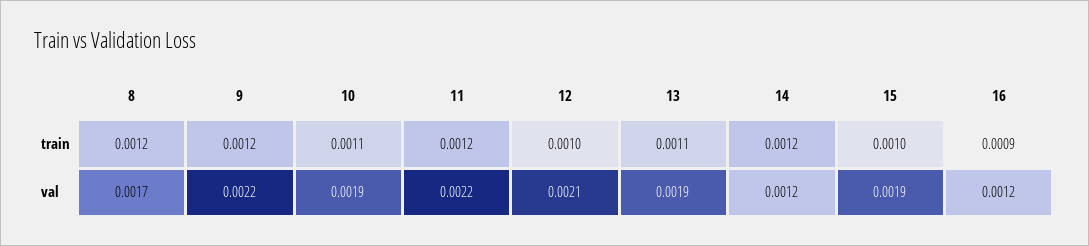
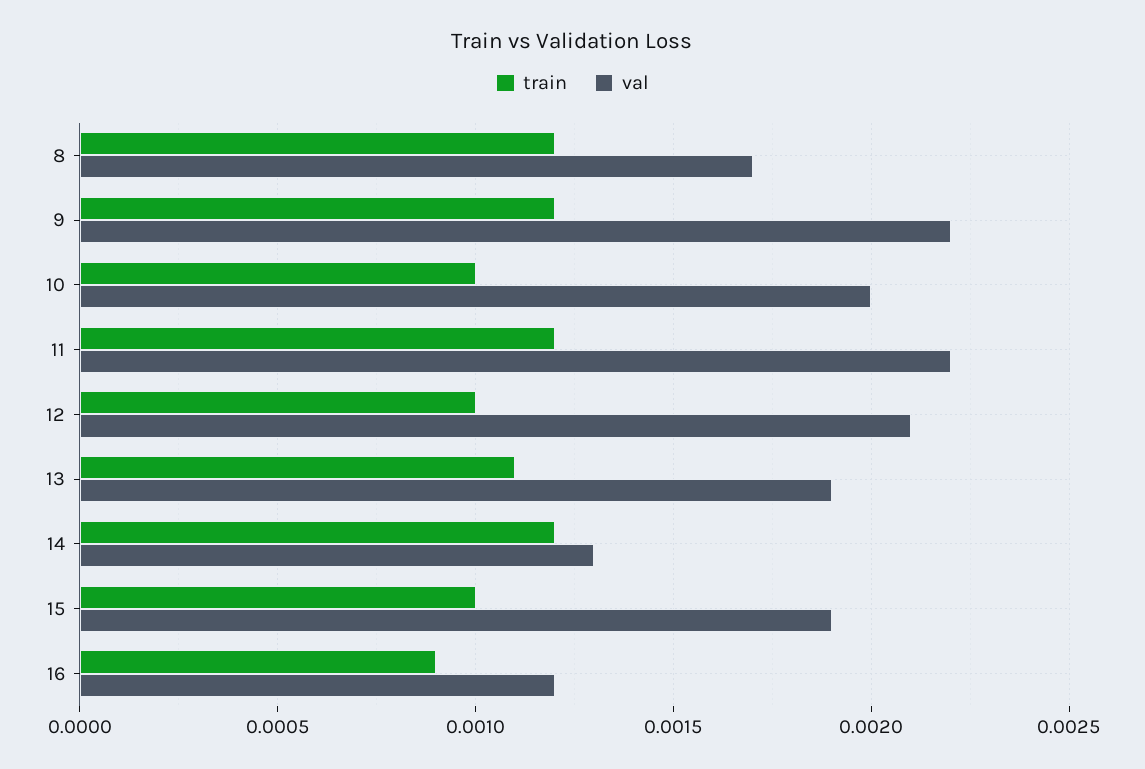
  {
    "train": {
      "8": 0.0012,
      "9": 0.0012,
-     "10": 0.0011,
+     "10": 0.001,
      "11": 0.0012,
      "12": 0.001,
      "13": 0.0011,
      "14": 0.0012,
      "15": 0.001,
      "16": 0.0009
    },
    "val": {
      "8": 0.0017,
      "9": 0.0022,
-     "10": 0.0019,
+     "10": 0.002,
      "11": 0.0022,
      "12": 0.0021,
      "13": 0.0019,
-     "14": 0.0012,
+     "14": 0.0013,
      "15": 0.0019,
      "16": 0.0012
    }
  }

